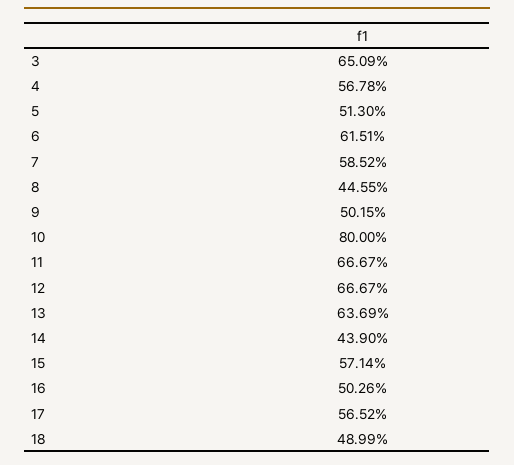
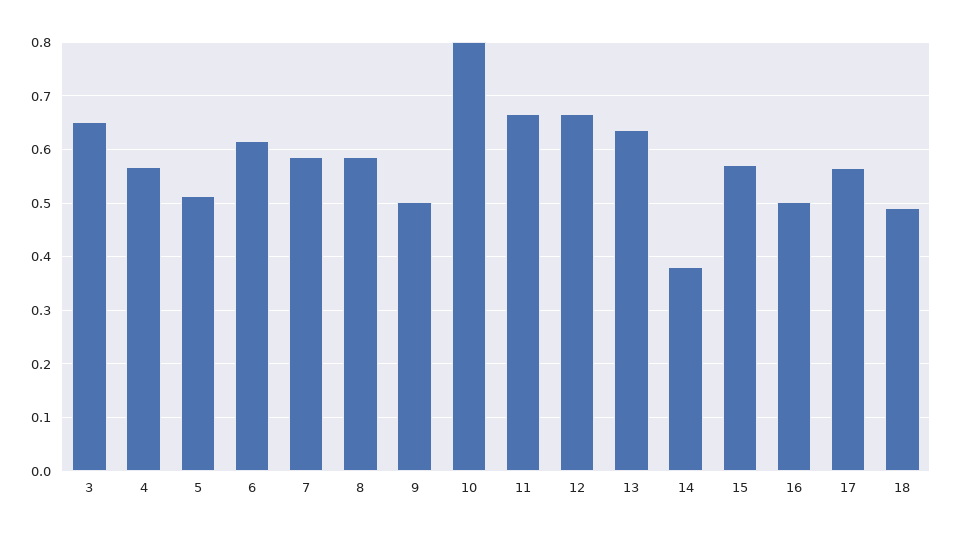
  {
    "3": 0.6509,
    "4": 0.5678,
    "5": 0.513,
    "6": 0.6151,
    "7": 0.5852,
-   "8": 0.4455,
+   "8": 0.58,
    "9": 0.5015,
    "10": 0.8,
    "11": 0.6667,
    "12": 0.6667,
    "13": 0.6369,
-   "14": 0.439,
+   "14": 0.38,
    "15": 0.5714,
    "16": 0.5026,
    "17": 0.5652,
    "18": 0.4899
  }

